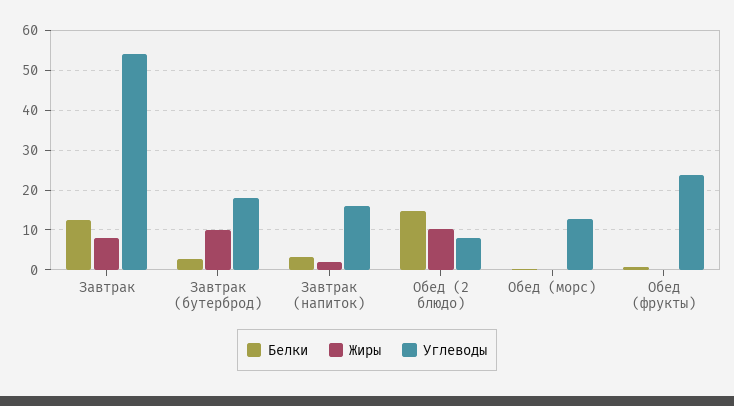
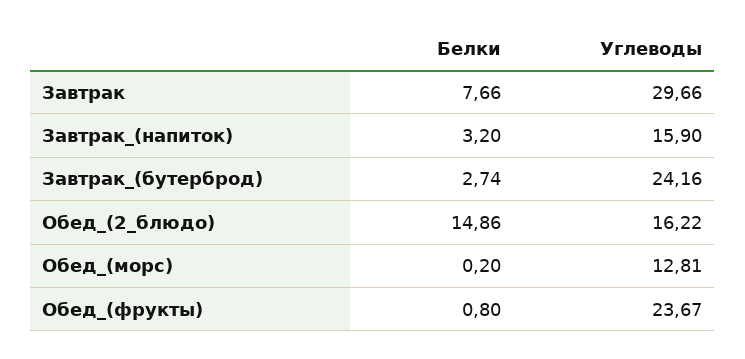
  {
    "Белки": {
-     "Завтрак": 12,
+     "Завтрак": 7.66,
      "Завтрак (бутерброд)": 2.74,
      "Завтрак (напиток)": 3.2,
      "Обед (2 блюдо)": 14.86,
      "Обед (морс)": 0.2,
      "Обед (фрукты)": 0.8
    },
-   "Жиры": {
-     "Завтрак": 8,
-     "Завтрак (бутерброд)": 10,
-     "Завтрак (напиток)": 2,
-     "Обед (2 блюдо)": 10,
-     "Обед (морс)": 0,
-     "Обед (фрукты)": 0
-   },
    "Углеводы": {
-     "Завтрак": 54,
+     "Завтрак": 29.66,
-     "Завтрак (бутерброд)": 18,
+     "Завтрак (бутерброд)": 24.16,
      "Завтрак (напиток)": 15.9,
-     "Обед (2 блюдо)": 8,
+     "Обед (2 блюдо)": 16.22,
      "Обед (морс)": 12.81,
      "Обед (фрукты)": 23.67
    }
  }

